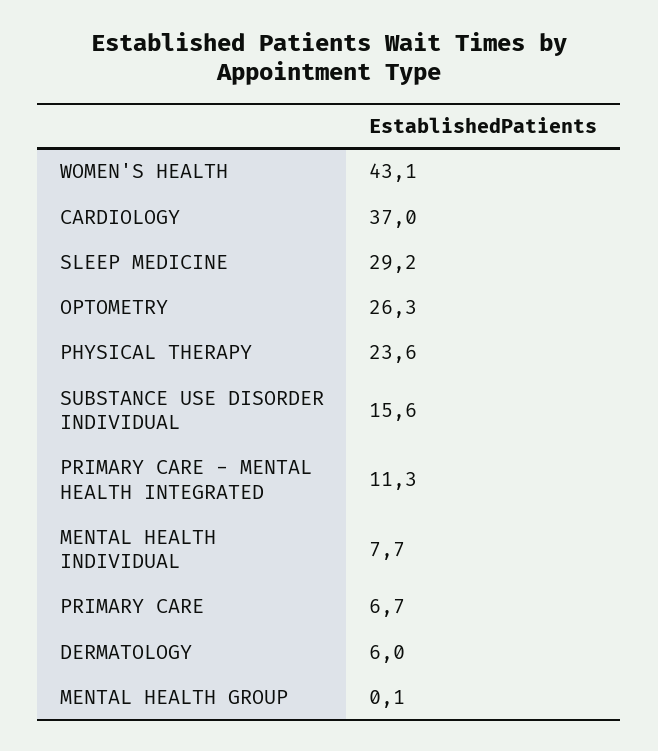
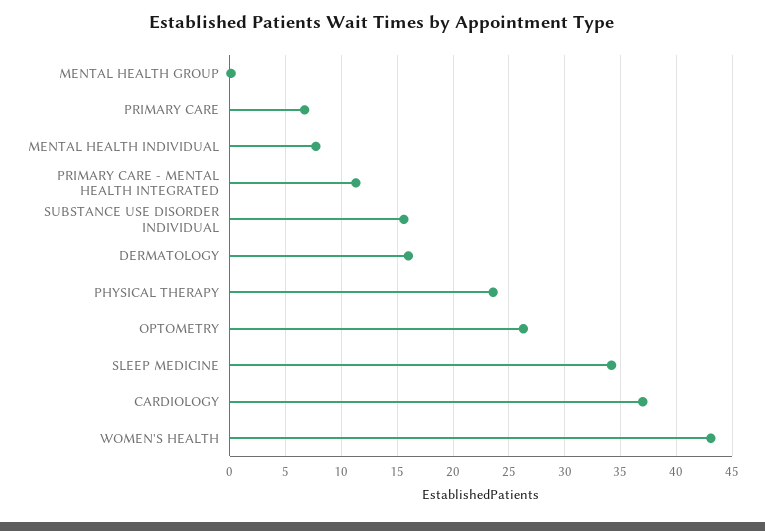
  {
    "WOMEN'S HEALTH": 43.1,
    "CARDIOLOGY": 37,
-   "SLEEP MEDICINE": 29.2,
+   "SLEEP MEDICINE": 34,
    "OPTOMETRY": 26.3,
    "PHYSICAL THERAPY": 23.6,
    "SUBSTANCE USE DISORDER INDIVIDUAL": 15.6,
    "PRIMARY CARE - MENTAL HEALTH INTEGRATED": 11.3,
    "MENTAL HEALTH INDIVIDUAL": 7.7,
    "PRIMARY CARE": 6.7,
-   "DERMATOLOGY": 6,
+   "DERMATOLOGY": 16,
    "MENTAL HEALTH GROUP": 0.1
  }

